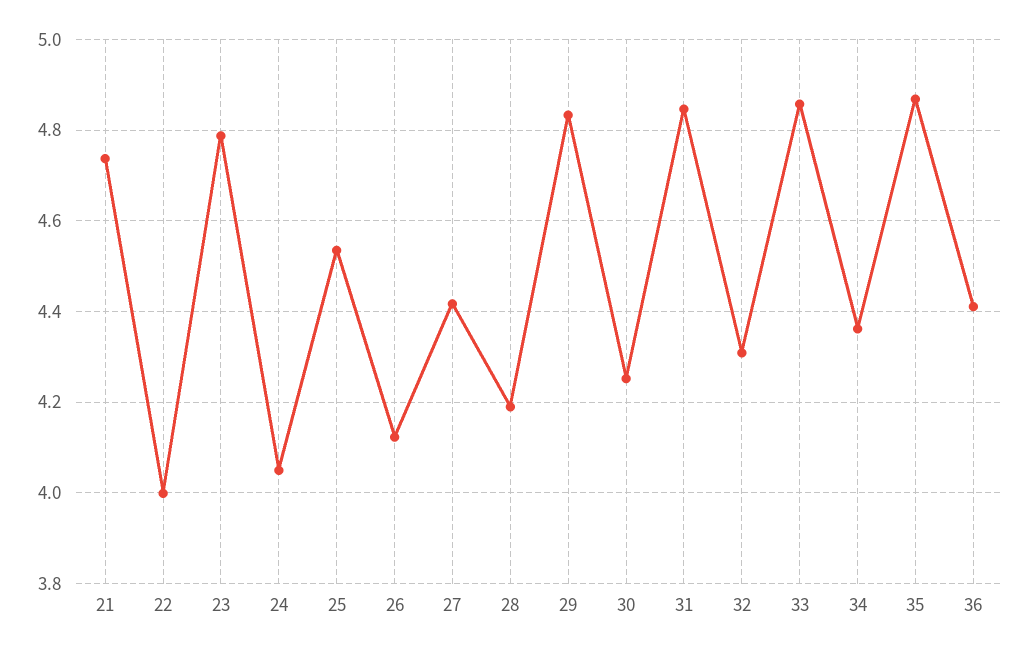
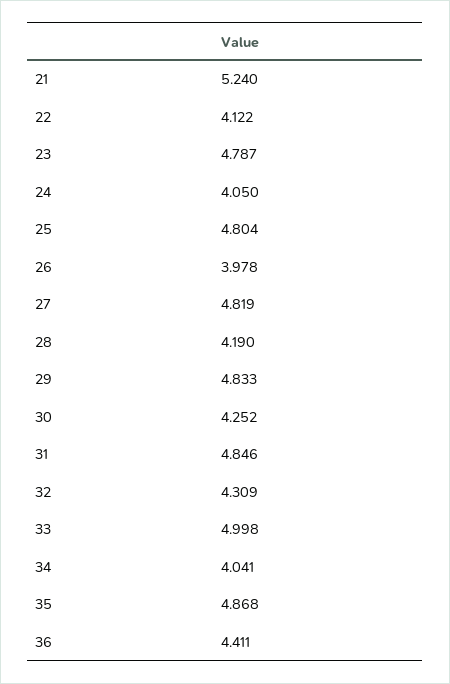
  {
-   "21": 4.74,
+   "21": 5.24,
-   "22": 4,
+   "22": 4.122,
    "23": 4.787,
    "24": 4.05,
-   "25": 4.54,
+   "25": 4.804,
-   "26": 4.12,
+   "26": 3.978,
-   "27": 4.42,
+   "27": 4.819,
    "28": 4.19,
    "29": 4.833,
    "30": 4.252,
    "31": 4.846,
    "32": 4.309,
-   "33": 4.86,
+   "33": 4.998,
-   "34": 4.36,
+   "34": 4.041,
    "35": 4.868,
    "36": 4.411
  }

